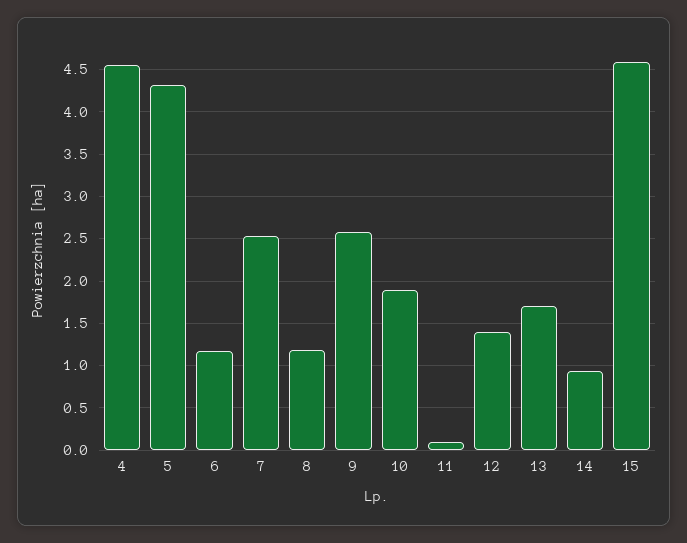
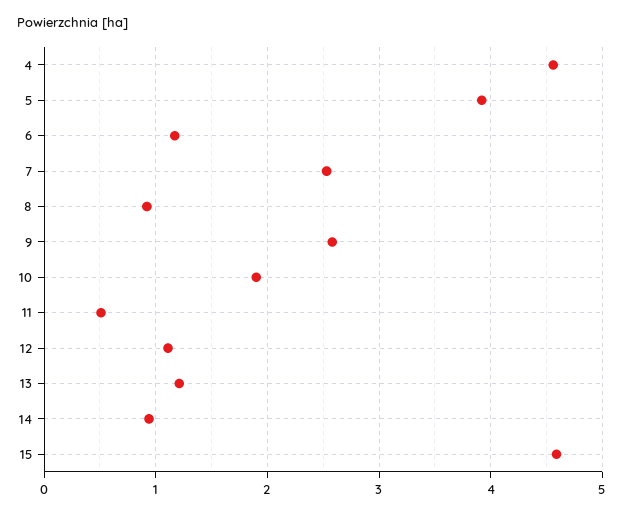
  {
    "4": 4.6,
-   "5": 4.3,
+   "5": 3.9,
    "6": 1.2,
    "7": 2.5,
-   "8": 1.2,
+   "8": 0.9,
    "9": 2.6,
    "10": 1.9,
-   "11": 0.1,
+   "11": 0.5,
-   "12": 1.4,
+   "12": 1.1,
-   "13": 1.7,
+   "13": 1.2,
    "14": 0.9,
    "15": 4.6
  }

